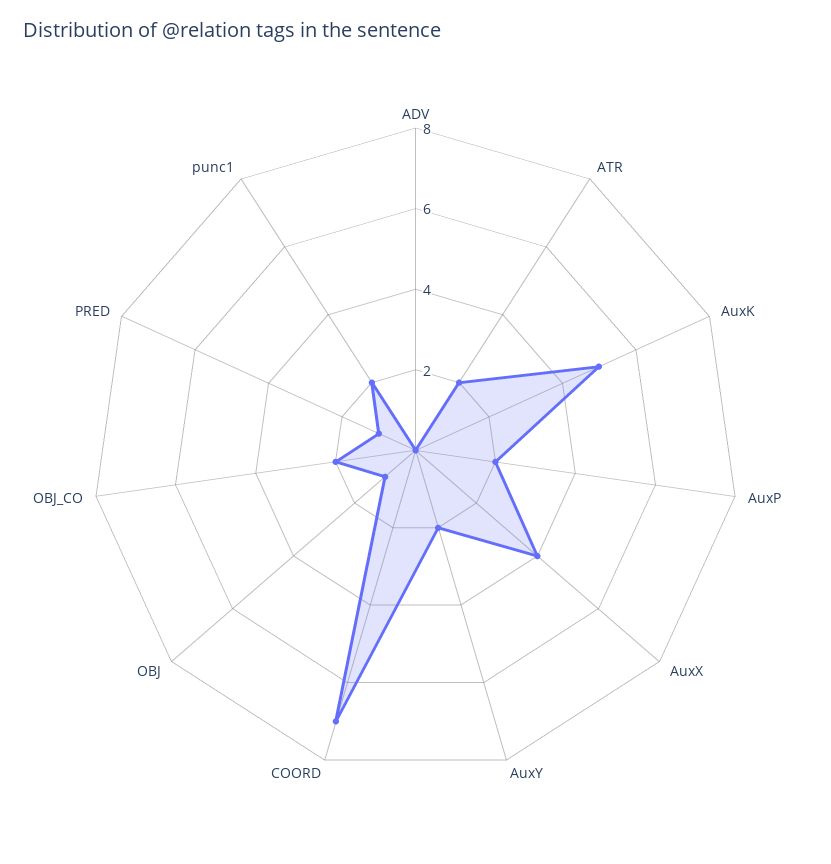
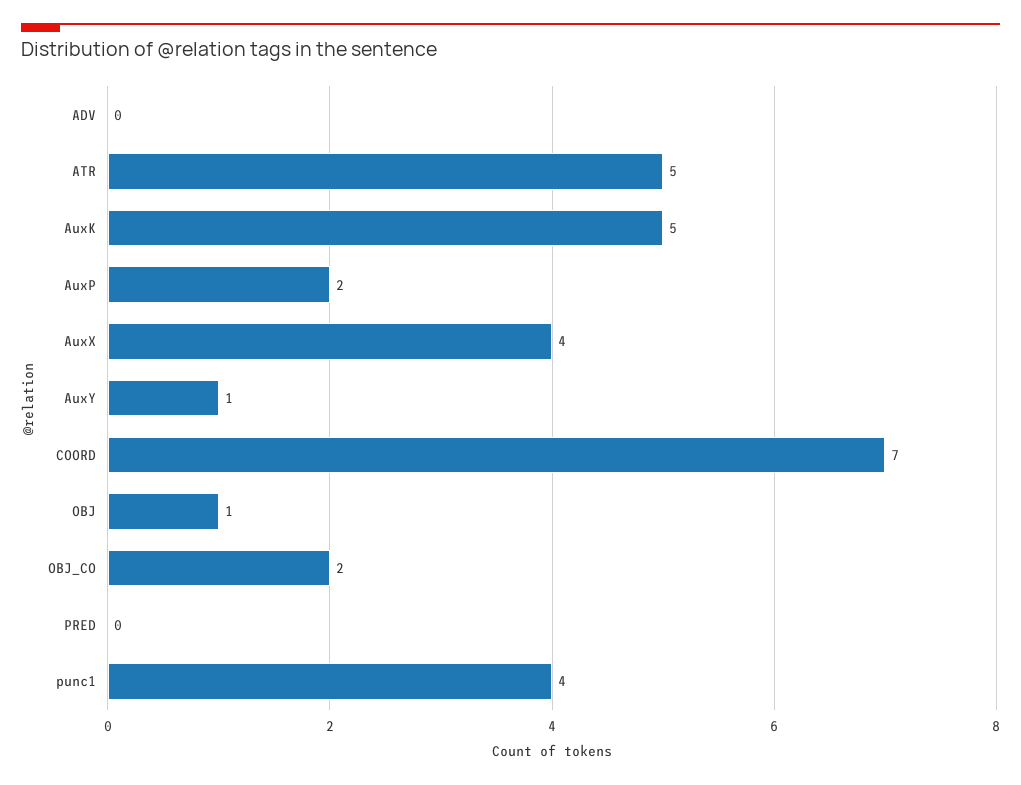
  {
    "ADV": 0,
-   "ATR": 2,
+   "ATR": 5,
    "AuxK": 5,
    "AuxP": 2,
    "AuxX": 4,
-   "AuxY": 2,
+   "AuxY": 1,
    "COORD": 7,
    "OBJ": 1,
    "OBJ_CO": 2,
-   "PRED": 1,
+   "PRED": 0,
-   "punc1": 2
+   "punc1": 4
  }

